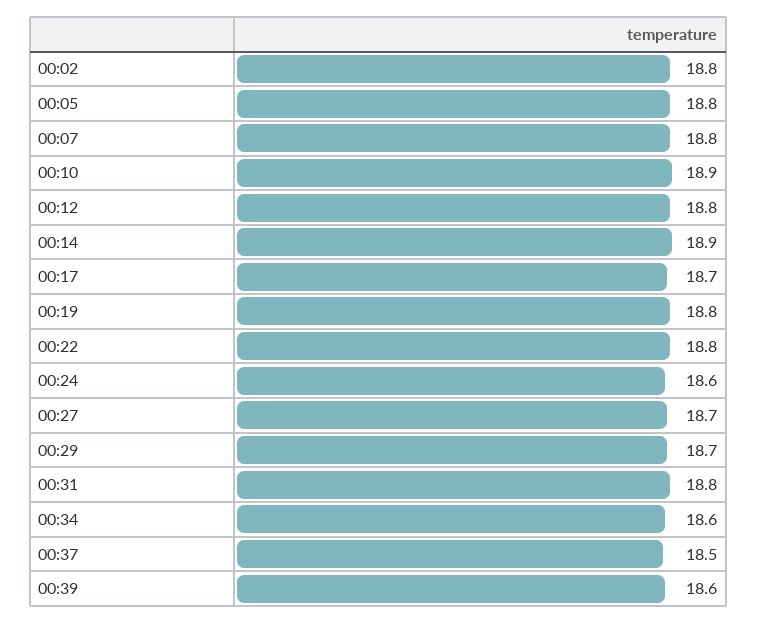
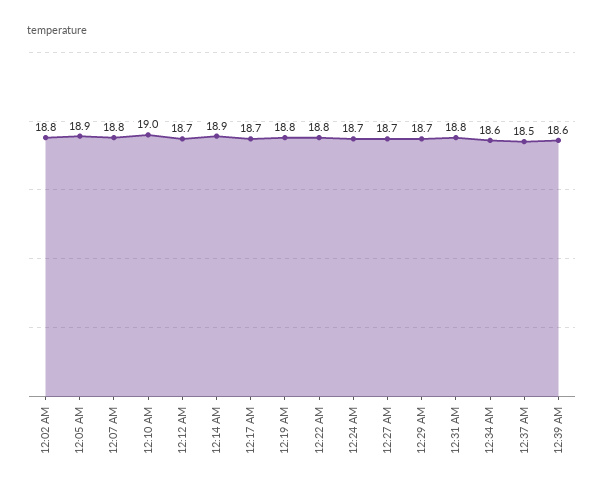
  {
    "00:02": 18.8,
-   "00:05": 18.8,
+   "00:05": 18.9,
    "00:07": 18.8,
-   "00:10": 18.9,
+   "00:10": 19,
-   "00:12": 18.8,
+   "00:12": 18.7,
    "00:14": 18.9,
    "00:17": 18.7,
    "00:19": 18.8,
    "00:22": 18.8,
-   "00:24": 18.6,
+   "00:24": 18.7,
    "00:27": 18.7,
    "00:29": 18.7,
    "00:31": 18.8,
    "00:34": 18.6,
    "00:37": 18.5,
    "00:39": 18.6
  }

